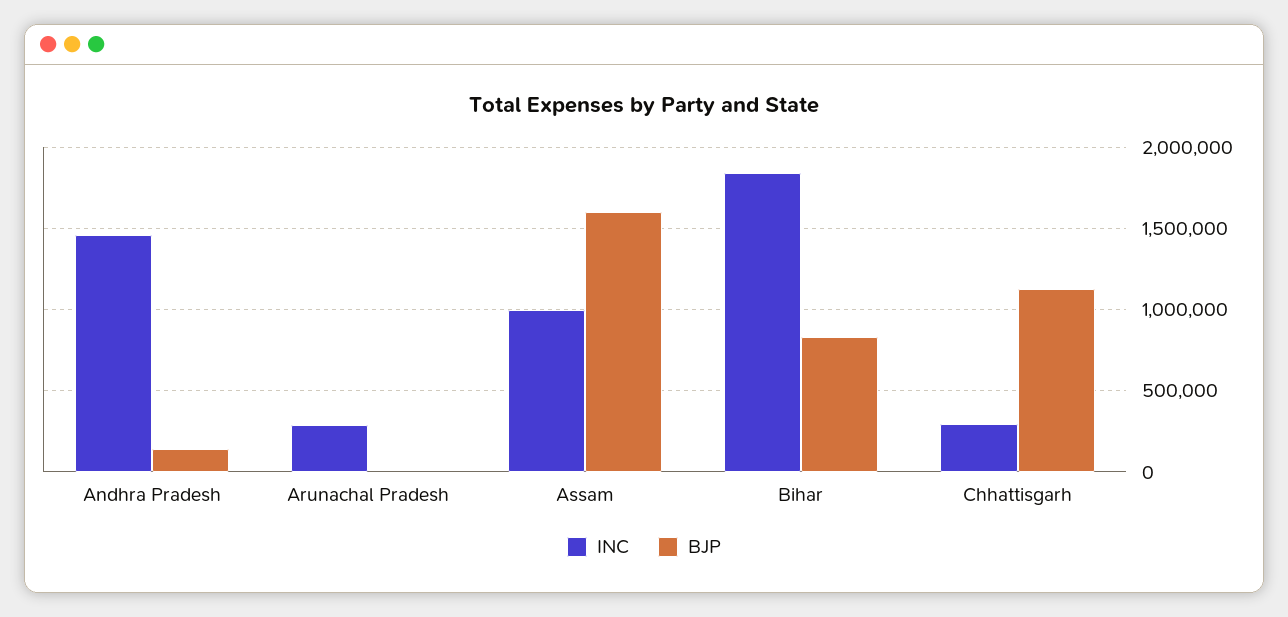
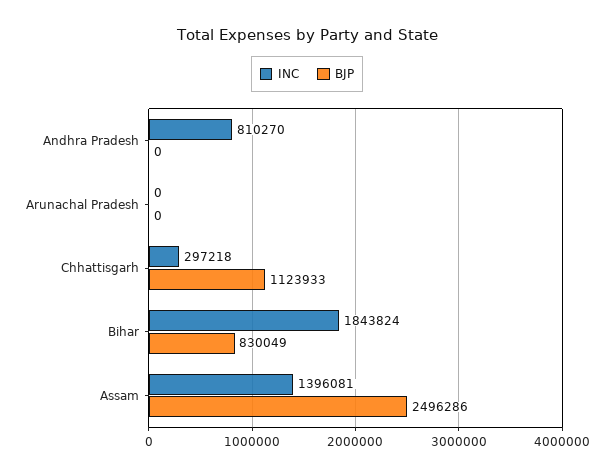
  {
    "INC": {
-     "Andhra Pradesh": 1450000,
+     "Andhra Pradesh": 810270,
-     "Arunachal Pradesh": 300000,
+     "Arunachal Pradesh": 0,
-     "Assam": 1000000,
+     "Assam": 1396081,
      "Bihar": 1843824,
      "Chhattisgarh": 297218
    },
    "BJP": {
-     "Andhra Pradesh": 150000,
+     "Andhra Pradesh": 0,
      "Arunachal Pradesh": 0,
-     "Assam": 1600000,
+     "Assam": 2496286,
      "Bihar": 830049,
      "Chhattisgarh": 1123933
    }
  }

